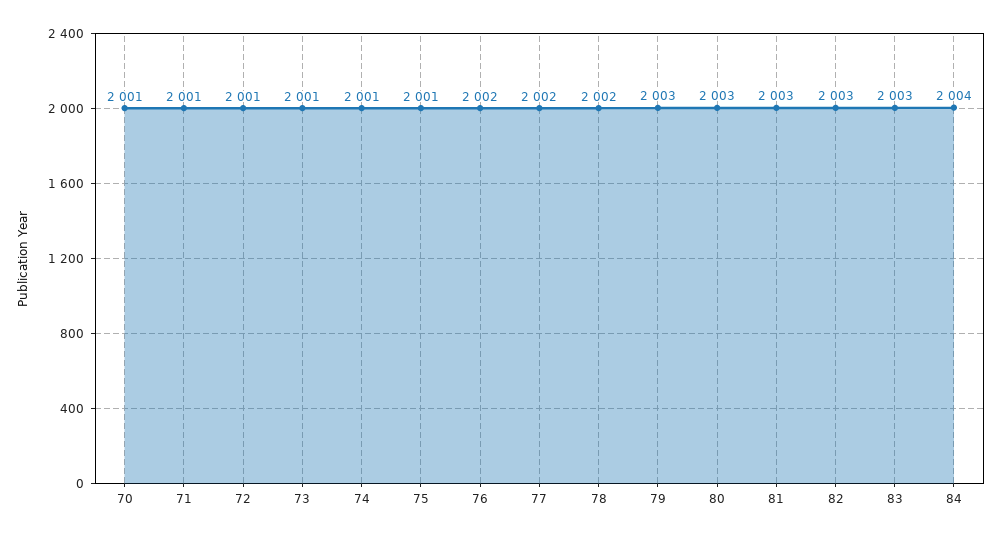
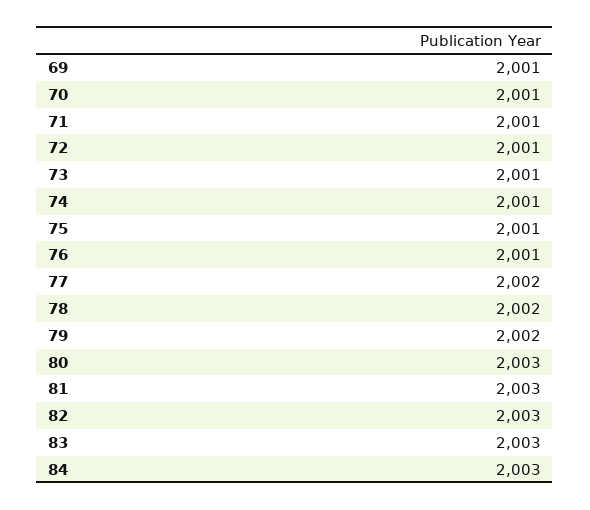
  {
    "70": 2001,
    "71": 2001,
    "72": 2001,
    "73": 2001,
    "74": 2001,
    "75": 2001,
-   "76": 2002,
+   "76": 2001,
    "77": 2002,
    "78": 2002,
-   "79": 2003,
+   "79": 2002,
    "80": 2003,
    "81": 2003,
    "82": 2003,
    "83": 2003,
-   "84": 2004
+   "84": 2003,
+   "69": 2001
  }

